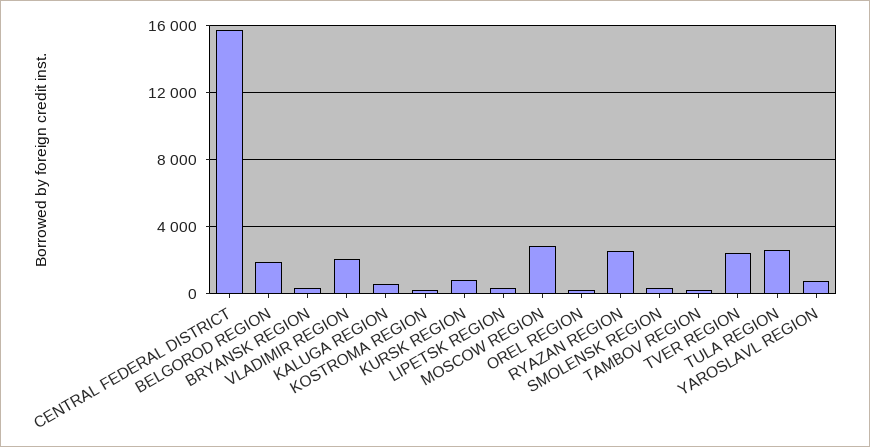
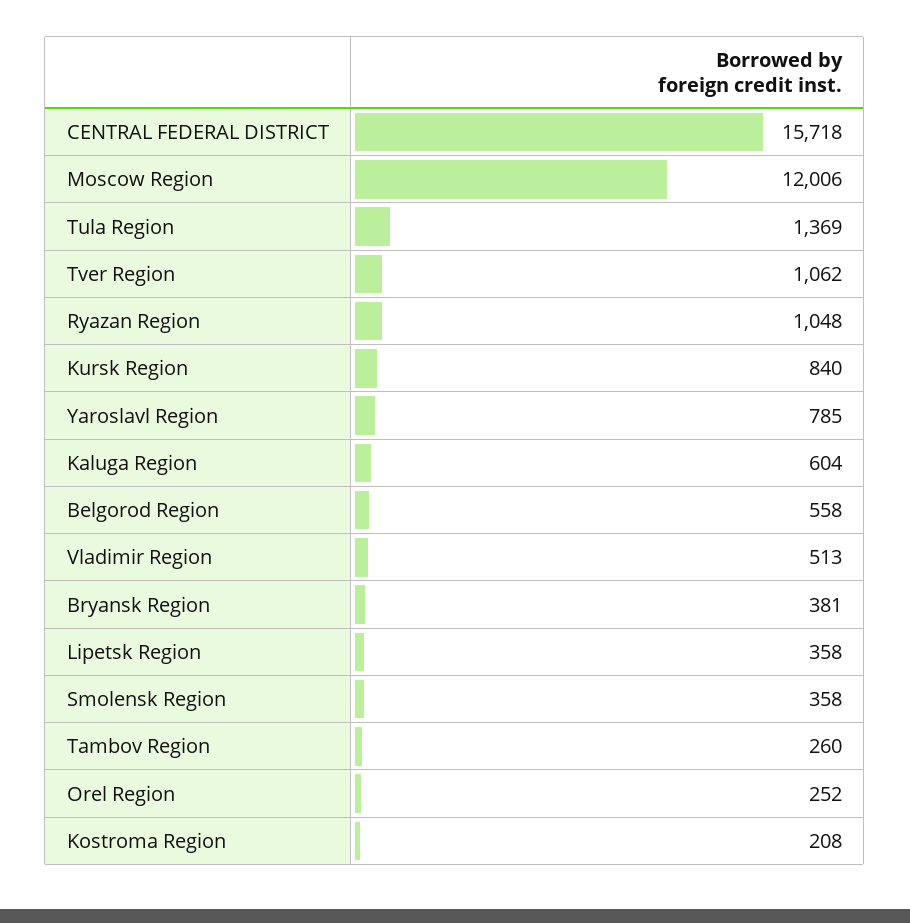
  {
    "CENTRAL FEDERAL DISTRICT": 15718,
-   "BELGOROD REGION": 2000,
+   "BELGOROD REGION": 558,
    "BRYANSK REGION": 381,
-   "VLADIMIR REGION": 2000,
+   "VLADIMIR REGION": 513,
    "KALUGA REGION": 604,
    "KOSTROMA REGION": 208,
    "KURSK REGION": 840,
    "LIPETSK REGION": 358,
-   "MOSCOW REGION": 3000,
+   "MOSCOW REGION": 12006,
    "OREL REGION": 252,
-   "RYAZAN REGION": 2500,
+   "RYAZAN REGION": 1048,
    "SMOLENSK REGION": 358,
    "TAMBOV REGION": 260,
-   "TVER REGION": 2500,
+   "TVER REGION": 1062,
-   "TULA REGION": 2500,
+   "TULA REGION": 1369,
    "YAROSLAVL REGION": 785
  }

